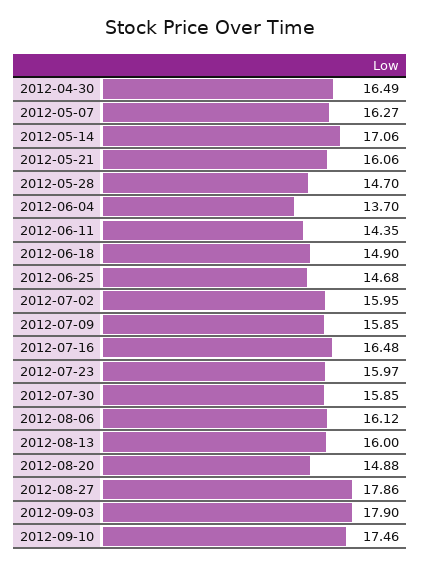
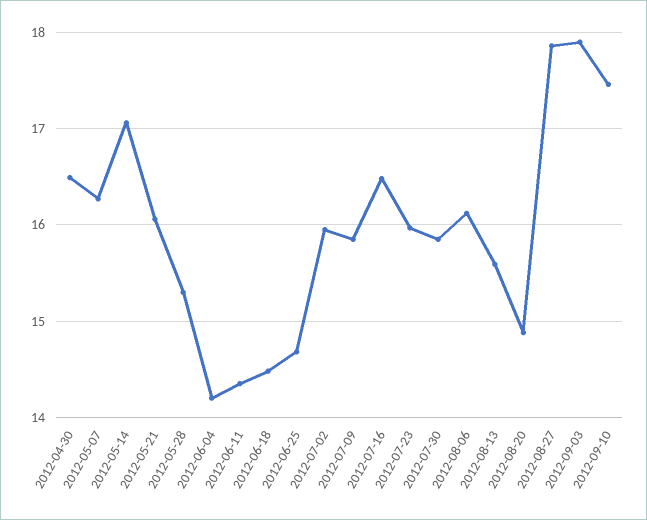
  {
    "2012-04-30": 16.49,
    "2012-05-07": 16.27,
    "2012-05-14": 17.06,
    "2012-05-21": 16.06,
-   "2012-05-28": 14.7,
+   "2012-05-28": 15.3,
-   "2012-06-04": 13.7,
+   "2012-06-04": 14.2,
    "2012-06-11": 14.35,
-   "2012-06-18": 14.9,
+   "2012-06-18": 14.5,
    "2012-06-25": 14.68,
    "2012-07-02": 15.95,
    "2012-07-09": 15.85,
    "2012-07-16": 16.48,
    "2012-07-23": 15.97,
    "2012-07-30": 15.85,
    "2012-08-06": 16.12,
-   "2012-08-13": 16,
+   "2012-08-13": 15.6,
    "2012-08-20": 14.88,
    "2012-08-27": 17.86,
    "2012-09-03": 17.9,
    "2012-09-10": 17.46
  }

